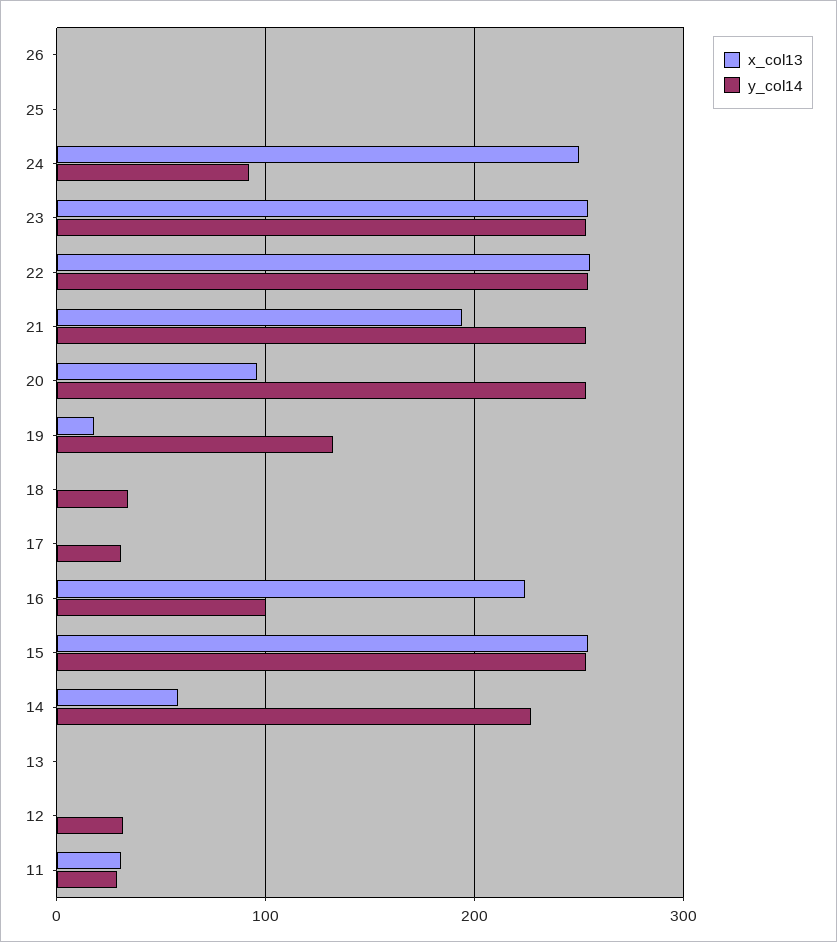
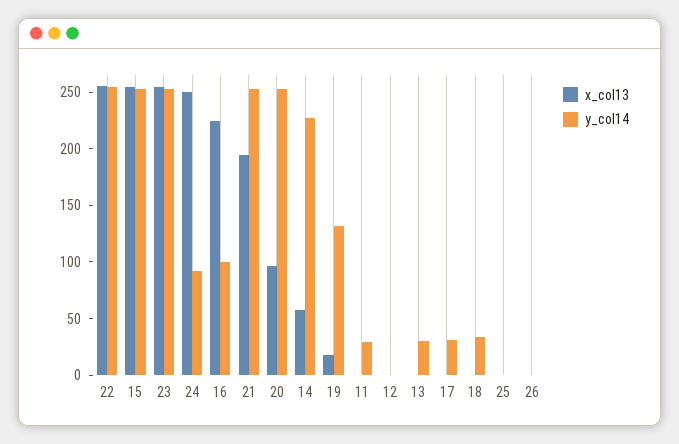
  {
    "x_col13": {
      "26": 0,
      "25": 0,
      "24": 250,
      "23": 250,
      "22": 260,
      "21": 190,
      "20": 100,
      "19": 20,
      "18": 0,
      "17": 0,
      "16": 220,
      "15": 250,
      "14": 60,
      "13": 0,
      "12": 0,
-     "11": 30
+     "11": 0
    },
    "y_col14": {
      "26": 0,
      "25": 0,
      "24": 90,
      "23": 250,
      "22": 250,
      "21": 250,
      "20": 250,
      "19": 130,
      "18": 30,
      "17": 30,
      "16": 100,
      "15": 250,
      "14": 230,
-     "13": 0,
+     "13": 30,
-     "12": 30,
+     "12": 0,
      "11": 30
    }
  }

